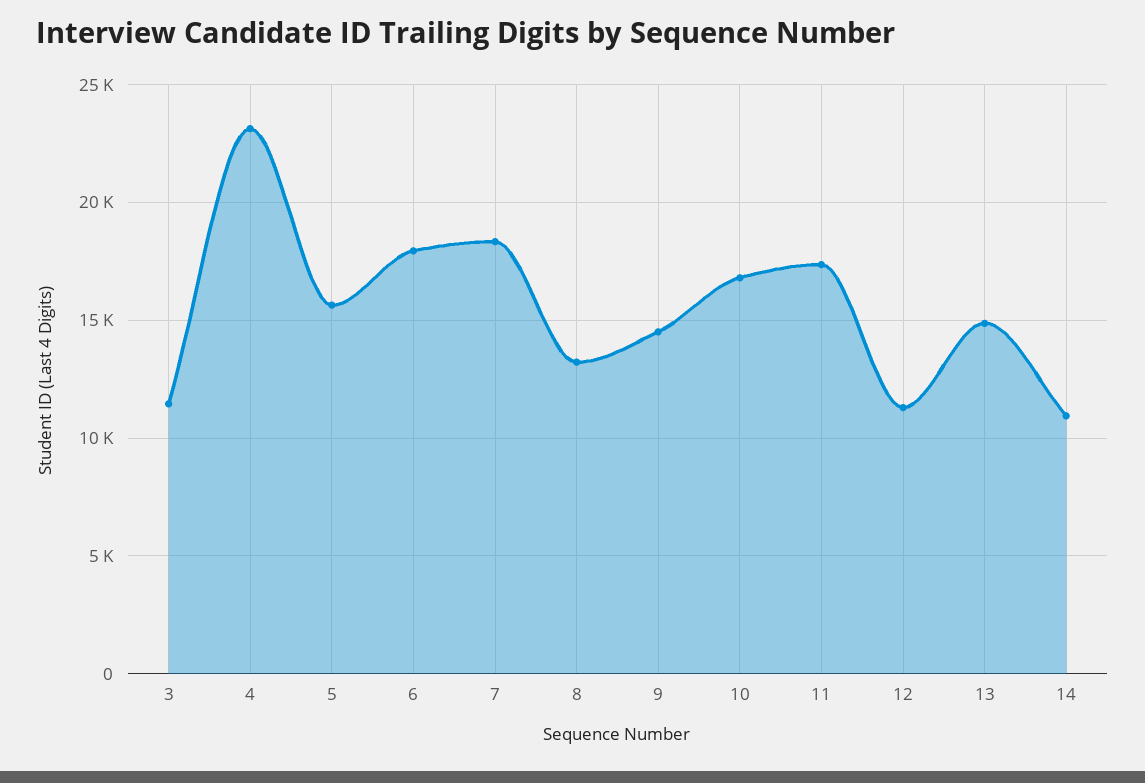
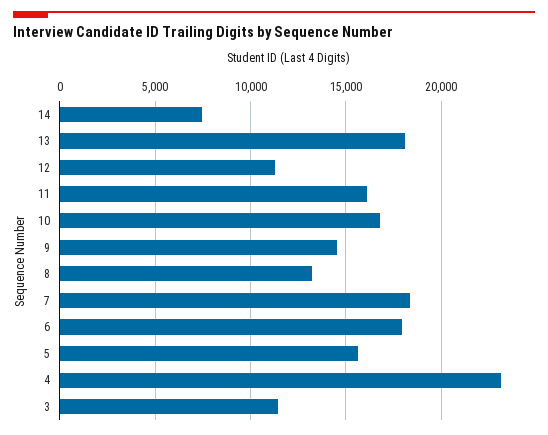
  {
    "3": 11500,
    "4": 23000,
    "5": 15500,
    "6": 18000,
    "7": 18500,
    "8": 13000,
    "9": 14500,
    "10": 17000,
-   "11": 17500,
+   "11": 16000,
    "12": 11500,
-   "13": 15000,
+   "13": 18000,
-   "14": 11000
+   "14": 7500
  }

